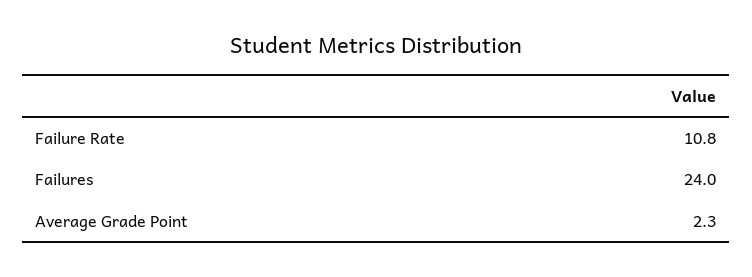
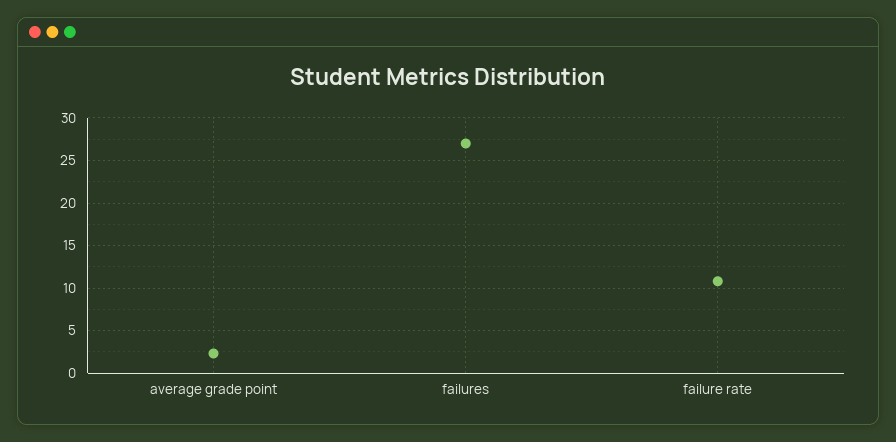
  {
    "Failure Rate": 10.8,
-   "Failures": 24,
+   "Failures": 27,
    "Average Grade Point": 2.3
  }

